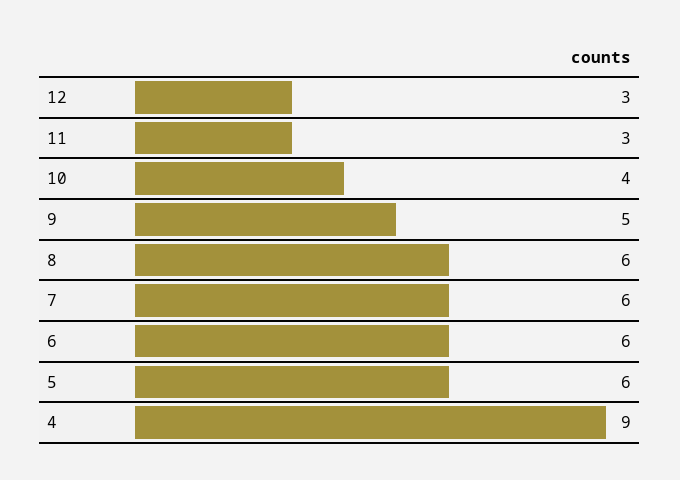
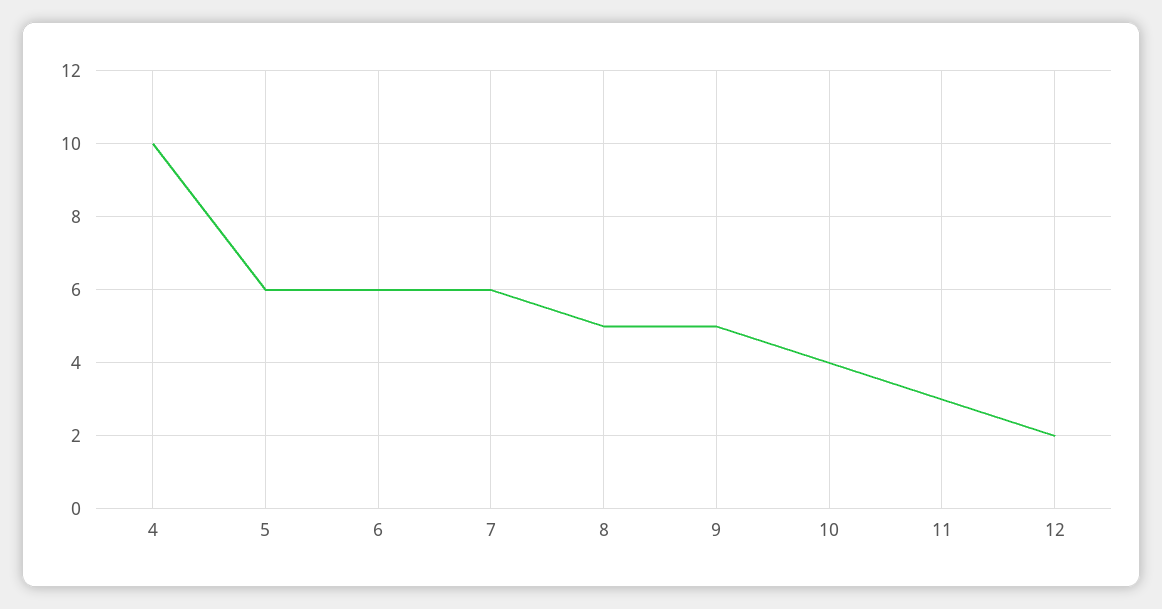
  {
-   "12": 3,
+   "12": 2,
    "11": 3,
    "10": 4,
    "9": 5,
-   "8": 6,
+   "8": 5,
    "7": 6,
    "6": 6,
    "5": 6,
-   "4": 9
+   "4": 10
  }

